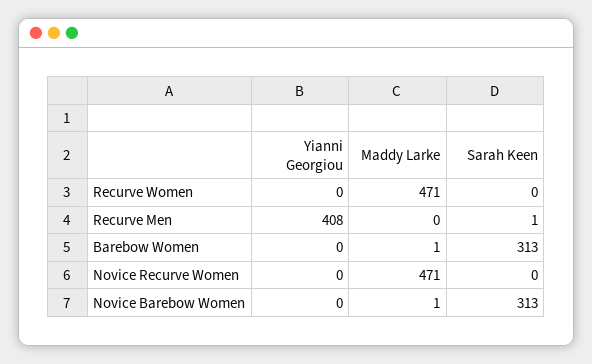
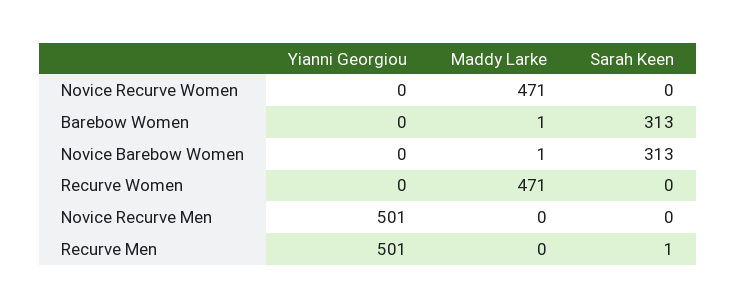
  {
    "Yianni Georgiou": {
      "Recurve Women": 0,
-     "Recurve Men": 408,
+     "Recurve Men": 501,
      "Barebow Women": 0,
      "Novice Recurve Women": 0,
-     "Novice Barebow Women": 0
+     "Novice Barebow Women": 0,
+     "Novice Recurve Men": 501
    },
    "Maddy Larke": {
      "Recurve Women": 471,
      "Recurve Men": 0,
      "Barebow Women": 1,
      "Novice Recurve Women": 471,
-     "Novice Barebow Women": 1
+     "Novice Barebow Women": 1,
+     "Novice Recurve Men": 0
    },
    "Sarah Keen": {
      "Recurve Women": 0,
      "Recurve Men": 1,
      "Barebow Women": 313,
      "Novice Recurve Women": 0,
-     "Novice Barebow Women": 313
+     "Novice Barebow Women": 313,
+     "Novice Recurve Men": 0
    }
  }

